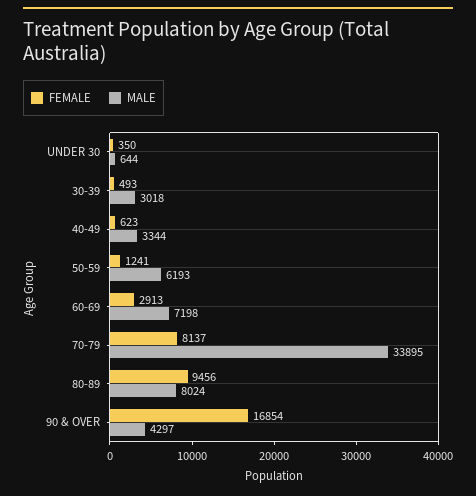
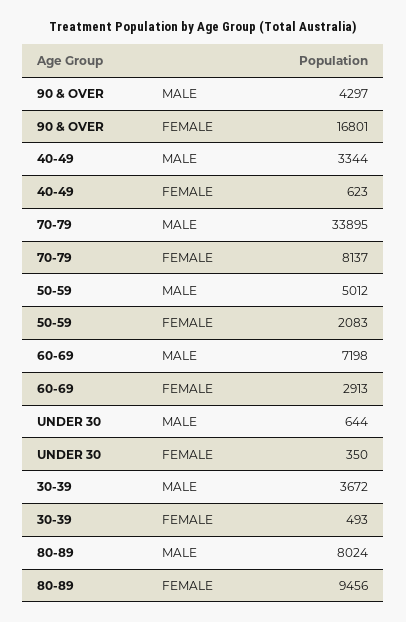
  {
    "FEMALE": {
      "UNDER 30": 350,
      "30-39": 493,
      "40-49": 623,
-     "50-59": 1241,
+     "50-59": 2083,
      "60-69": 2913,
      "70-79": 8137,
      "80-89": 9456,
-     "90 & OVER": 16854
+     "90 & OVER": 16801
    },
    "MALE": {
      "UNDER 30": 644,
-     "30-39": 3018,
+     "30-39": 3672,
      "40-49": 3344,
-     "50-59": 6193,
+     "50-59": 5012,
      "60-69": 7198,
      "70-79": 33895,
      "80-89": 8024,
      "90 & OVER": 4297
    }
  }

